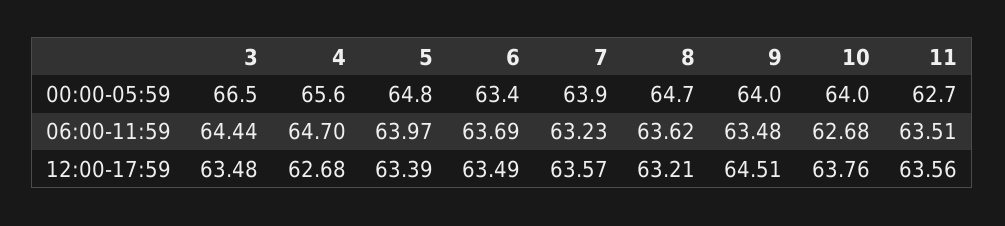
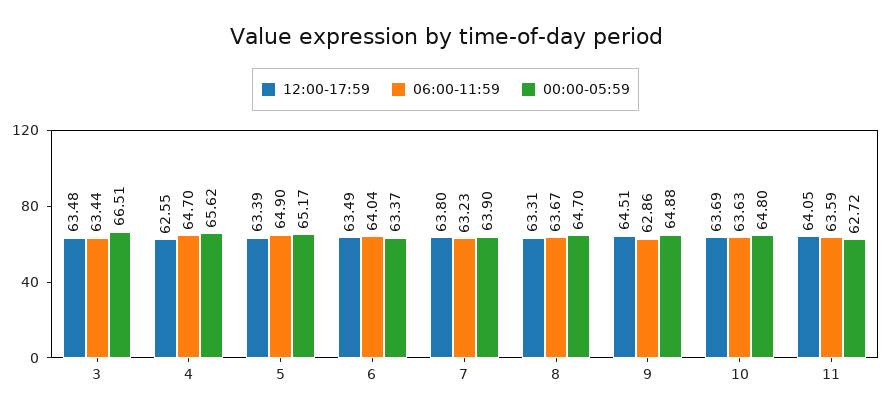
  {
    "00:00-05:59": {
      "3": 66.51,
      "4": 65.62,
-     "5": 64.8,
+     "5": 65.17,
      "6": 63.37,
      "7": 63.9,
      "8": 64.7,
-     "9": 64,
+     "9": 64.88,
-     "10": 64,
+     "10": 64.8,
      "11": 62.72
    },
    "06:00-11:59": {
-     "3": 64.44,
+     "3": 63.44,
      "4": 64.7,
-     "5": 63.97,
+     "5": 64.9,
-     "6": 63.69,
+     "6": 64.04,
      "7": 63.23,
-     "8": 63.62,
+     "8": 63.67,
-     "9": 63.48,
+     "9": 62.86,
-     "10": 62.68,
+     "10": 63.63,
-     "11": 63.51
+     "11": 63.59
    },
    "12:00-17:59": {
      "3": 63.48,
-     "4": 62.68,
+     "4": 62.55,
      "5": 63.39,
      "6": 63.49,
-     "7": 63.57,
+     "7": 63.8,
-     "8": 63.21,
+     "8": 63.31,
      "9": 64.51,
-     "10": 63.76,
+     "10": 63.69,
-     "11": 63.56
+     "11": 64.05
    }
  }

